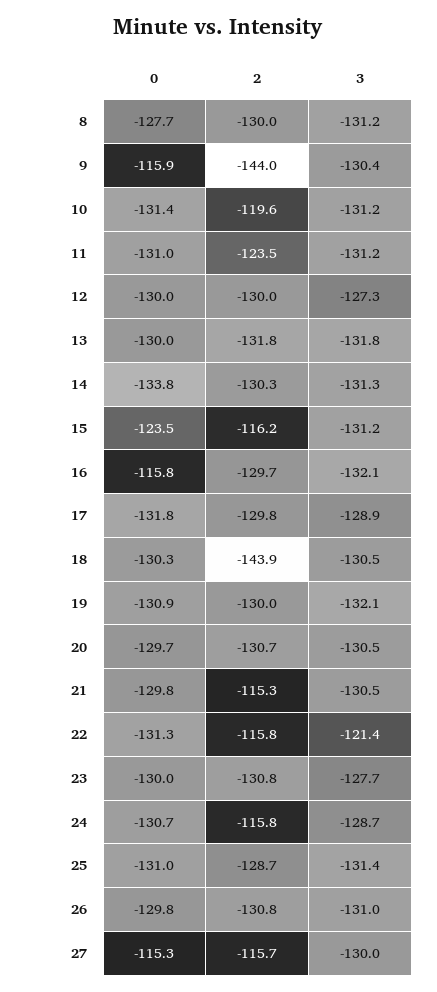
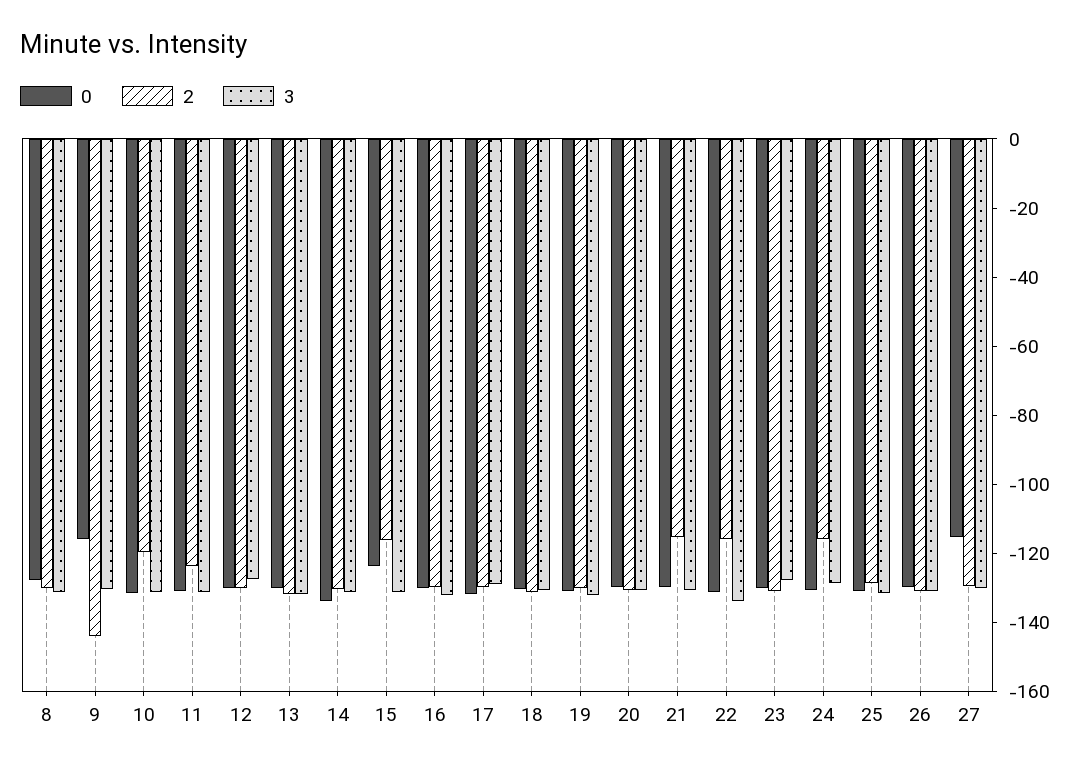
  {
    "0": {
      "8": -127.7,
      "9": -115.9,
      "10": -131.4,
      "11": -131,
      "12": -130,
      "13": -130,
      "14": -133.8,
      "15": -123.5,
-     "16": -115.8,
+     "16": -130,
      "17": -131.8,
      "18": -130.3,
      "19": -130.9,
      "20": -129.7,
      "21": -129.8,
      "22": -131.3,
      "23": -130,
      "24": -130.7,
      "25": -131,
      "26": -129.8,
      "27": -115.3
    },
    "2": {
      "8": -130,
      "9": -144,
      "10": -119.6,
      "11": -123.5,
      "12": -130,
      "13": -131.8,
      "14": -130.3,
      "15": -116.2,
      "16": -129.7,
      "17": -129.8,
-     "18": -143.9,
+     "18": -130,
      "19": -130,
      "20": -130.7,
      "21": -115.3,
      "22": -115.8,
      "23": -130.8,
      "24": -115.8,
      "25": -128.7,
      "26": -130.8,
-     "27": -115.7
+     "27": -130
    },
    "3": {
      "8": -131.2,
      "9": -130.4,
      "10": -131.2,
      "11": -131.2,
      "12": -127.3,
      "13": -131.8,
      "14": -131.3,
      "15": -131.2,
      "16": -132.1,
      "17": -128.9,
      "18": -130.5,
      "19": -132.1,
      "20": -130.5,
      "21": -130.5,
-     "22": -121.4,
+     "22": -135,
      "23": -127.7,
      "24": -128.7,
      "25": -131.4,
      "26": -131,
      "27": -130
    }
  }

